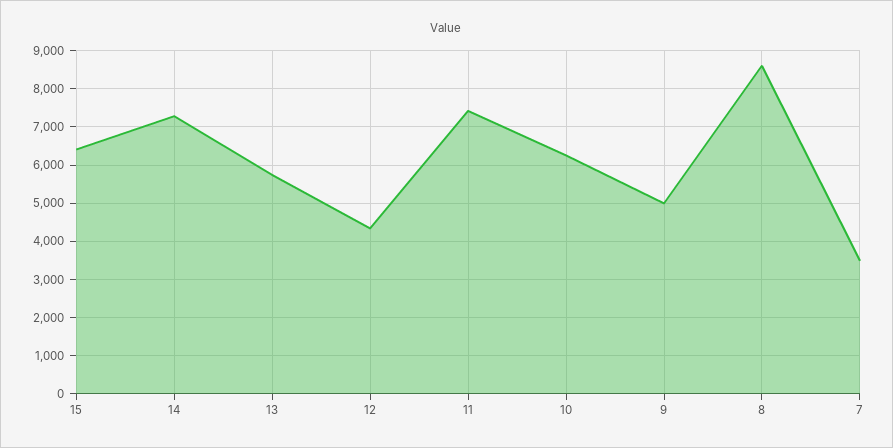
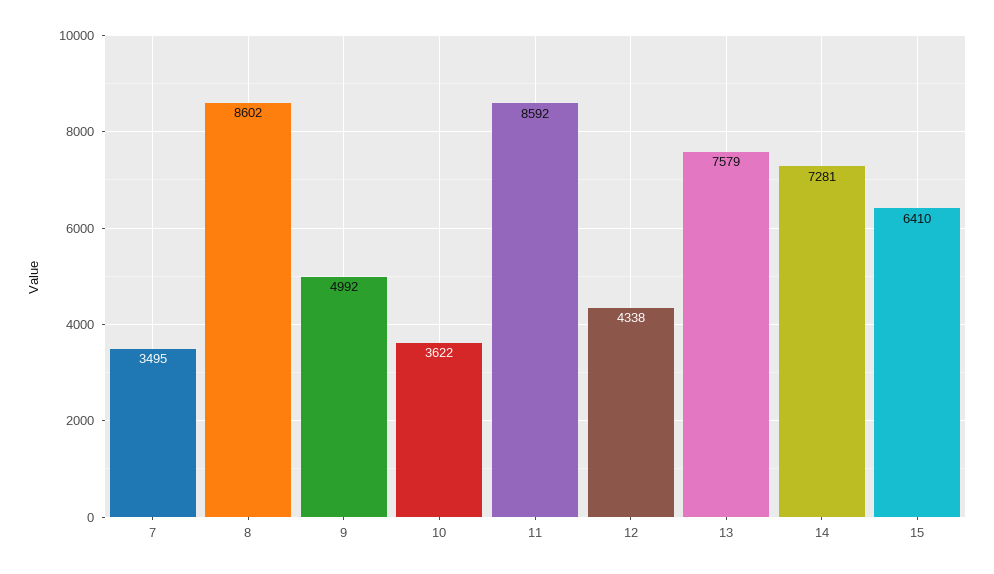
  {
    "15": 6410,
    "14": 7281,
-   "13": 5800,
+   "13": 7579,
    "12": 4338,
-   "11": 7400,
+   "11": 8592,
-   "10": 6200,
+   "10": 3622,
    "9": 4992,
    "8": 8602,
    "7": 3495
  }

